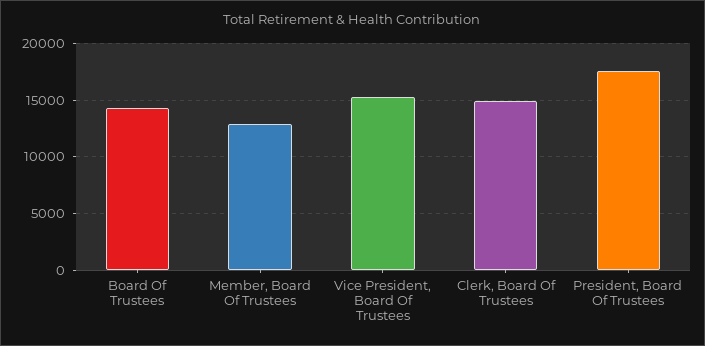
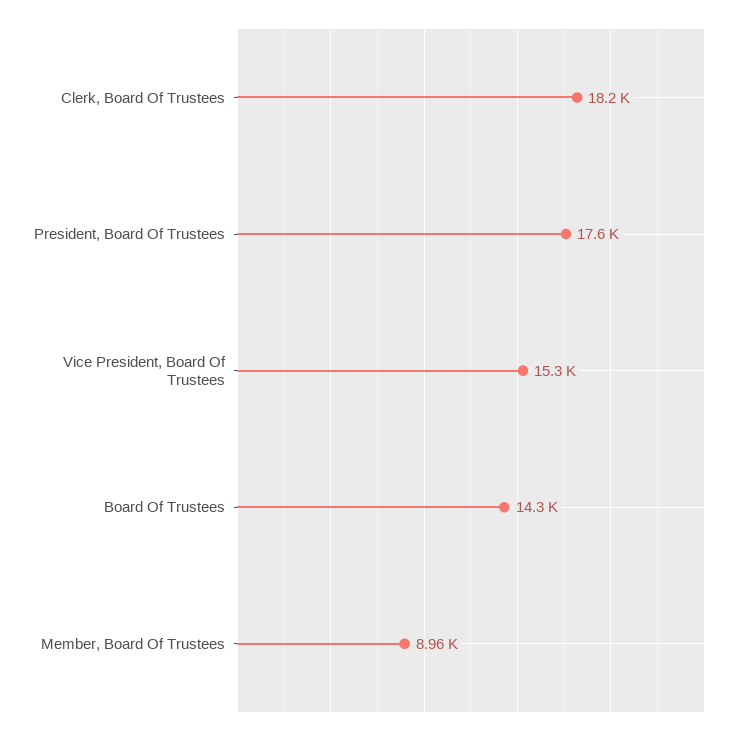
  {
    "Board Of Trustees": 14300,
-   "Member, Board Of Trustees": 13000,
+   "Member, Board Of Trustees": 8960,
    "Vice President, Board Of Trustees": 15300,
-   "Clerk, Board Of Trustees": 15000,
+   "Clerk, Board Of Trustees": 18200,
    "President, Board Of Trustees": 17600
  }

